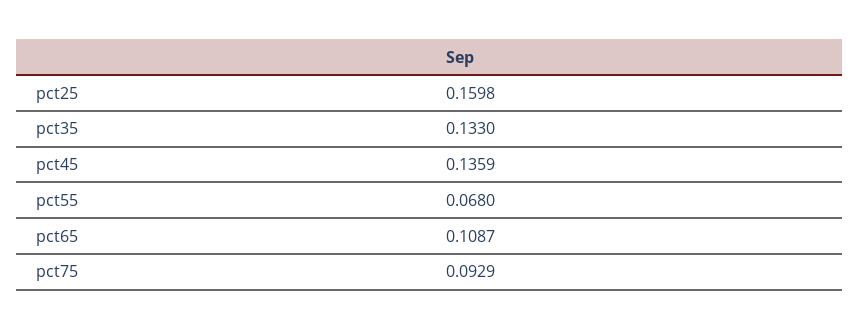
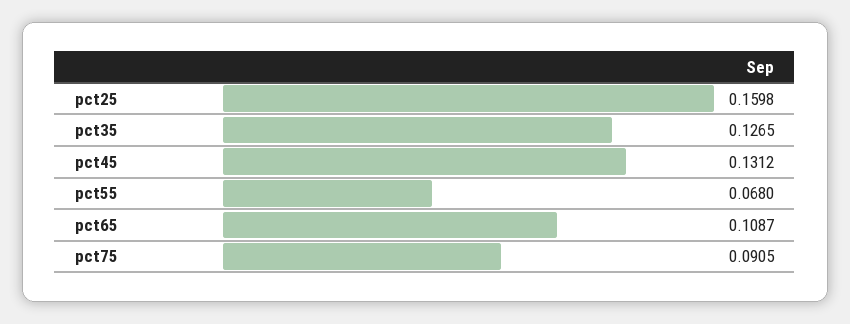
  {
    "pct25": 0.1598,
-   "pct35": 0.133,
+   "pct35": 0.1265,
-   "pct45": 0.1359,
+   "pct45": 0.1312,
    "pct55": 0.068,
    "pct65": 0.1087,
-   "pct75": 0.0929
+   "pct75": 0.0905
  }

